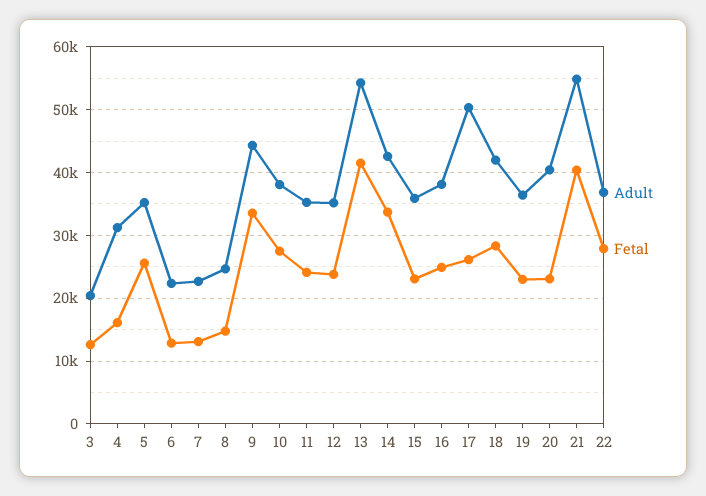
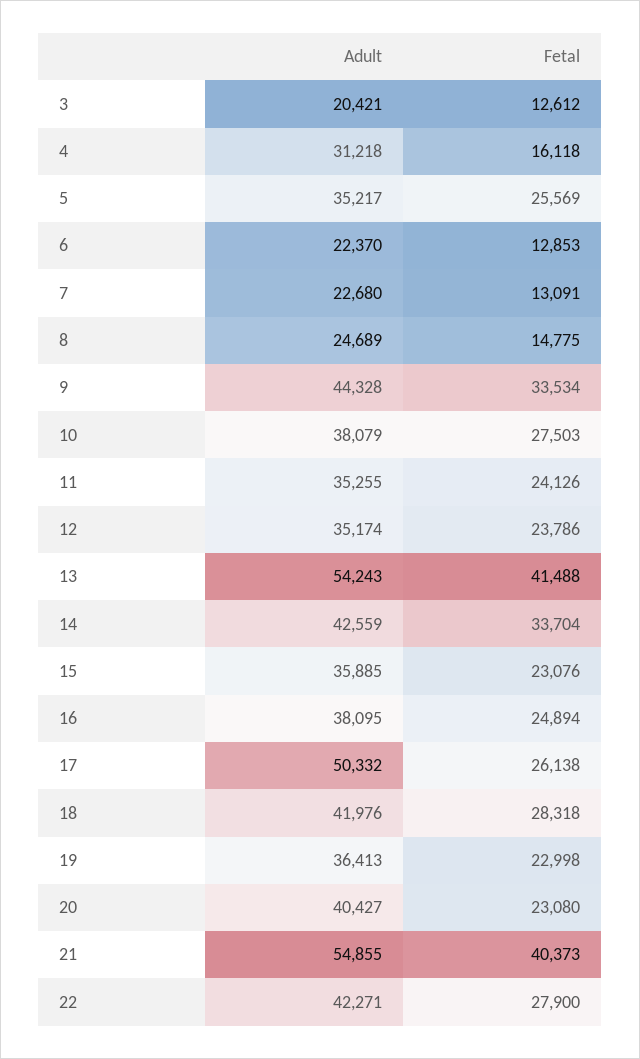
  {
    "Adult": {
      "3": 20421,
      "4": 31218,
      "5": 35217,
      "6": 22370,
      "7": 22680,
      "8": 24689,
      "9": 44328,
      "10": 38079,
      "11": 35255,
      "12": 35174,
      "13": 54243,
      "14": 42559,
      "15": 35885,
      "16": 38095,
      "17": 50332,
      "18": 41976,
      "19": 36413,
      "20": 40427,
      "21": 54855,
-     "22": 37000
+     "22": 42271
    },
    "Fetal": {
      "3": 12612,
      "4": 16118,
      "5": 25569,
      "6": 12853,
      "7": 13091,
      "8": 14775,
      "9": 33534,
      "10": 27503,
      "11": 24126,
      "12": 23786,
      "13": 41488,
      "14": 33704,
      "15": 23076,
      "16": 24894,
      "17": 26138,
      "18": 28318,
      "19": 22998,
      "20": 23080,
      "21": 40373,
      "22": 27900
    }
  }

